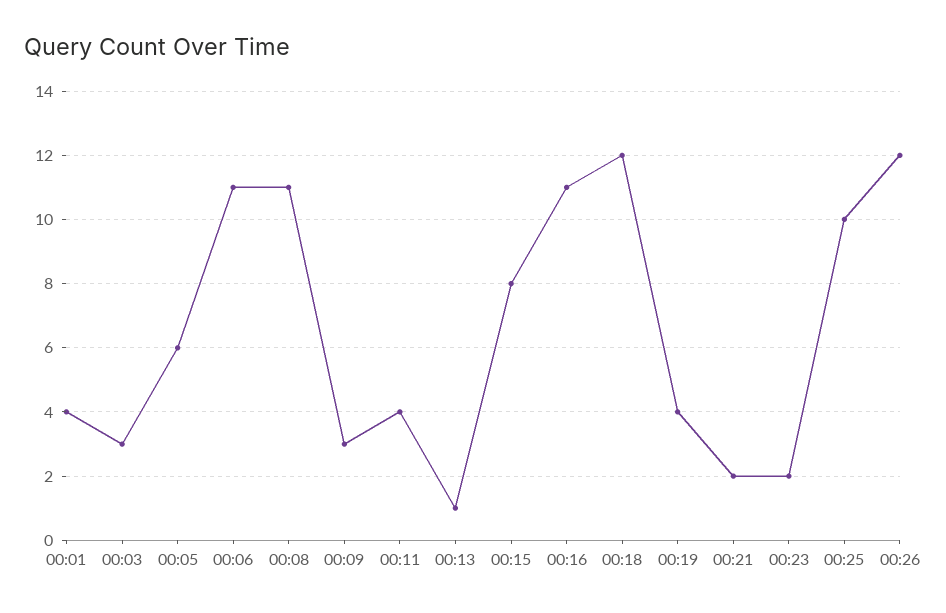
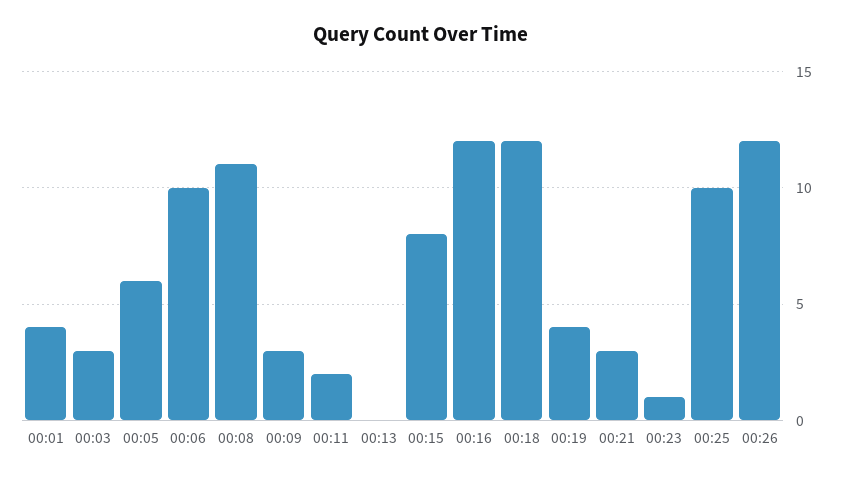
  {
    "00:01": 4,
    "00:03": 3,
    "00:05": 6,
-   "00:06": 11,
+   "00:06": 10,
    "00:08": 11,
    "00:09": 3,
-   "00:11": 4,
+   "00:11": 2,
-   "00:13": 1,
+   "00:13": 0,
    "00:15": 8,
-   "00:16": 11,
+   "00:16": 12,
    "00:18": 12,
    "00:19": 4,
-   "00:21": 2,
+   "00:21": 3,
-   "00:23": 2,
+   "00:23": 1,
    "00:25": 10,
    "00:26": 12
  }

